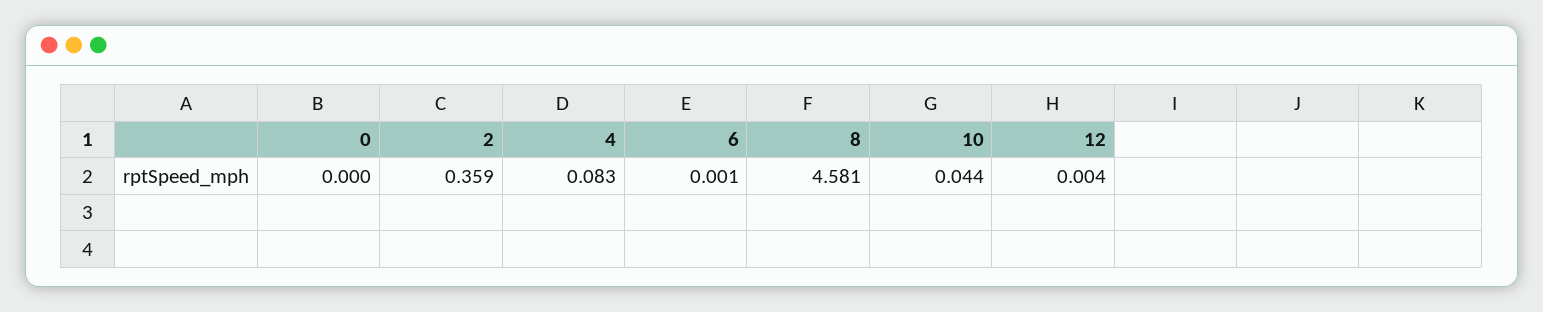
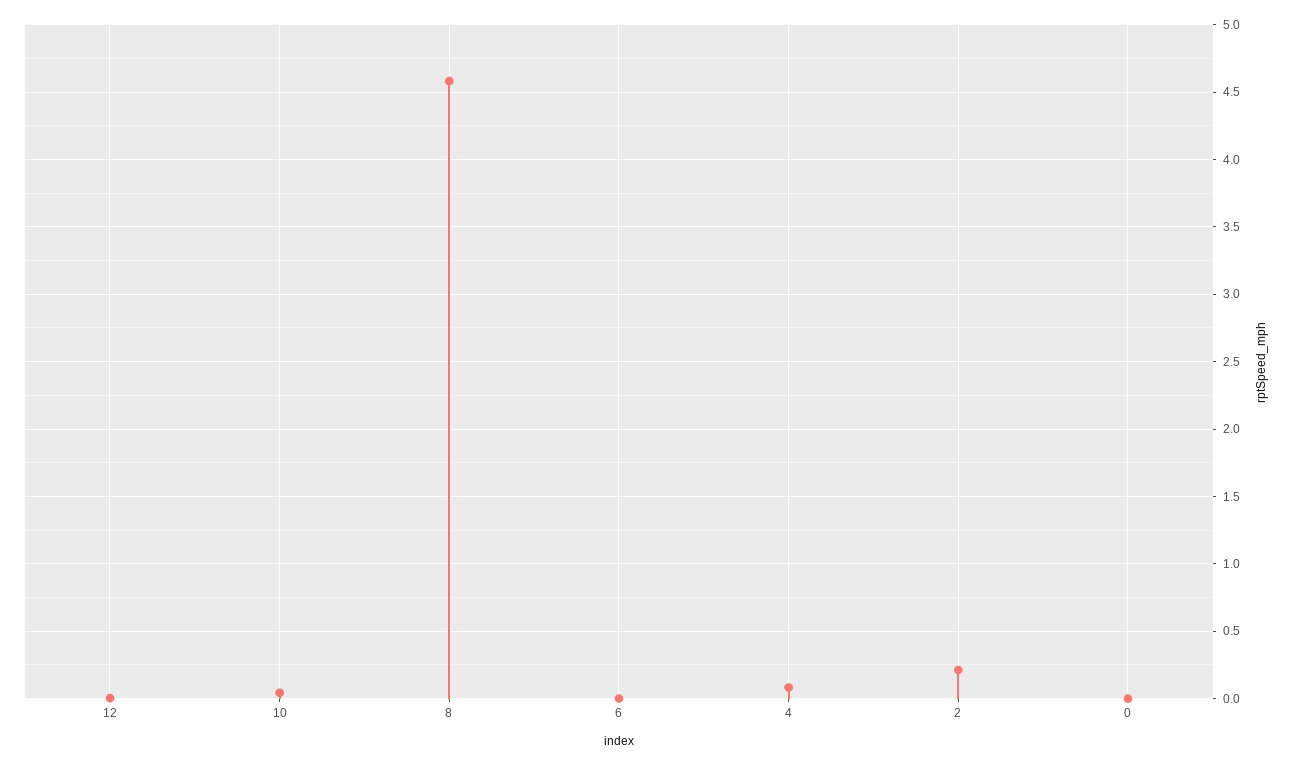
  {
    "0": 0,
-   "2": 0.359,
+   "2": 0.2,
    "4": 0.083,
    "6": 0.001,
    "8": 4.581,
    "10": 0.044,
    "12": 0.004
  }

